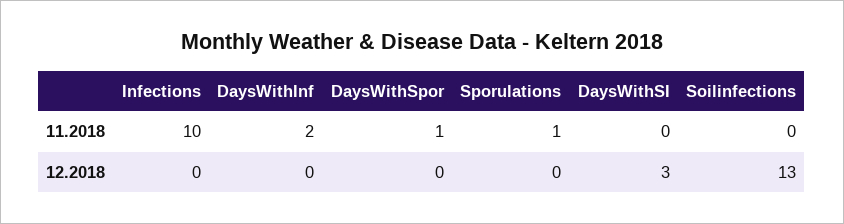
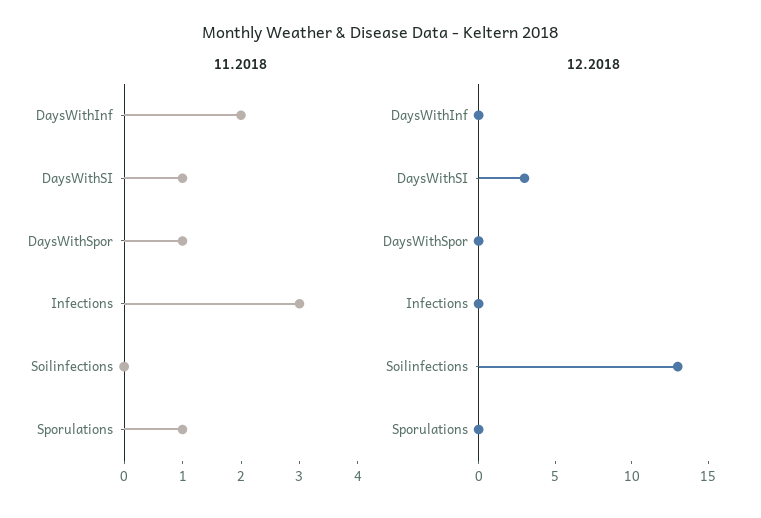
  {
    "11.2018": {
-     "Infections": 10,
+     "Infections": 3,
      "DaysWithInf": 2,
      "DaysWithSpor": 1,
      "Sporulations": 1,
-     "DaysWithSI": 0,
+     "DaysWithSI": 1,
      "Soilinfections": 0
    },
    "12.2018": {
      "Infections": 0,
      "DaysWithInf": 0,
      "DaysWithSpor": 0,
      "Sporulations": 0,
      "DaysWithSI": 3,
      "Soilinfections": 13
    }
  }

